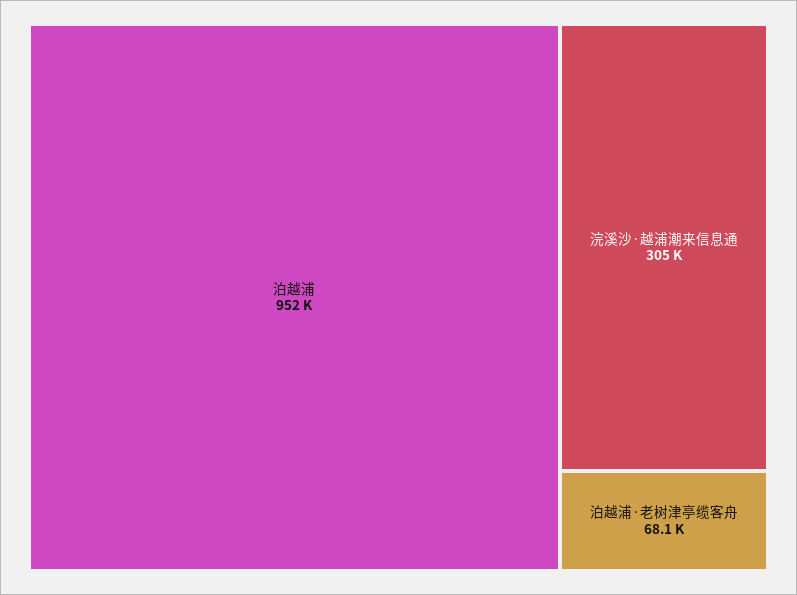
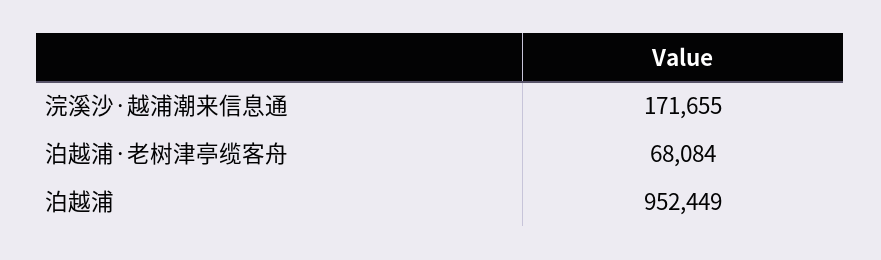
  {
    "泊越浦": 952449,
-   "浣溪沙·越浦潮来信息通": 305000,
+   "浣溪沙·越浦潮来信息通": 171655,
    "泊越浦·老树津亭缆客舟": 68084
  }

